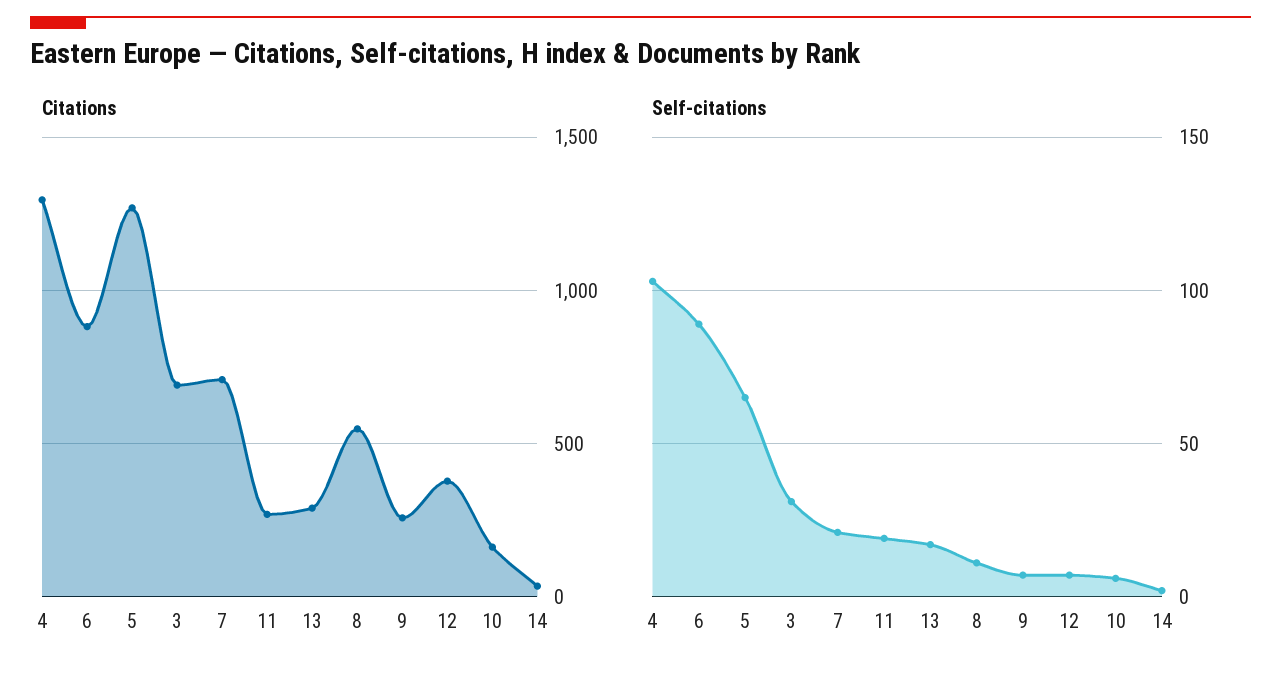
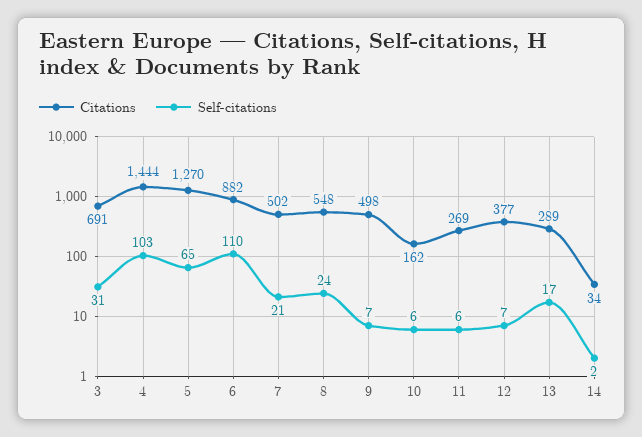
  {
    "Citations": {
-     "4": 1300,
+     "4": 1444,
      "6": 882,
      "5": 1270,
      "3": 691,
-     "7": 700,
+     "7": 502,
      "11": 269,
      "13": 289,
      "8": 548,
-     "9": 250,
+     "9": 498,
      "12": 377,
      "10": 162,
      "14": 34
    },
    "Self-citations": {
      "4": 103,
-     "6": 90,
+     "6": 110,
      "5": 65,
      "3": 31,
      "7": 21,
-     "11": 20,
+     "11": 6,
      "13": 17,
-     "8": 10,
+     "8": 24,
      "9": 7,
      "12": 7,
      "10": 6,
      "14": 2
    }
  }

